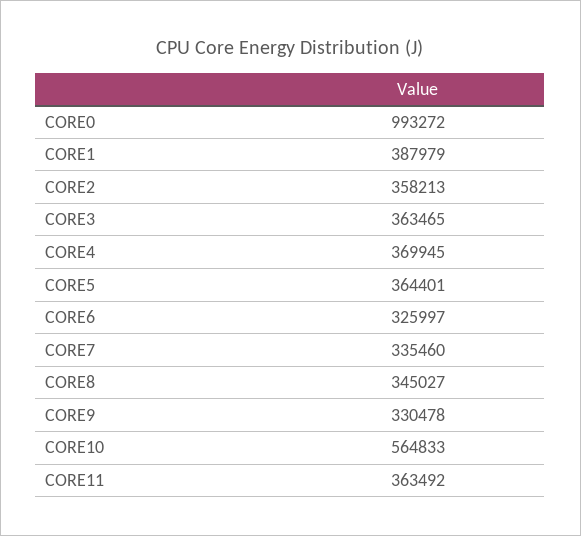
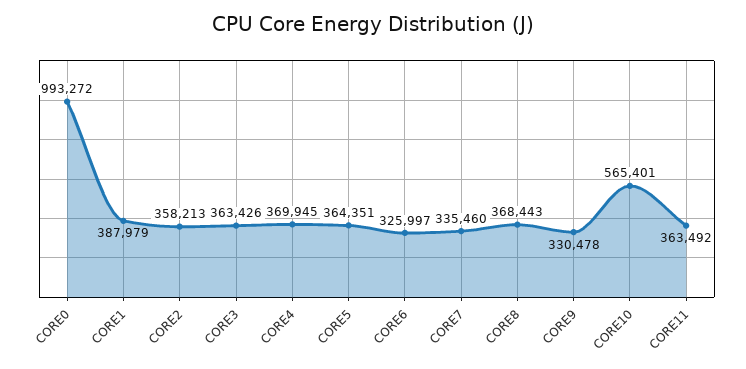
  {
    "CORE0": 993272,
    "CORE1": 387979,
    "CORE2": 358213,
-   "CORE3": 363465,
+   "CORE3": 363426,
    "CORE4": 369945,
-   "CORE5": 364401,
+   "CORE5": 364351,
    "CORE6": 325997,
    "CORE7": 335460,
-   "CORE8": 345027,
+   "CORE8": 368443,
    "CORE9": 330478,
-   "CORE10": 564833,
+   "CORE10": 565401,
    "CORE11": 363492
  }

